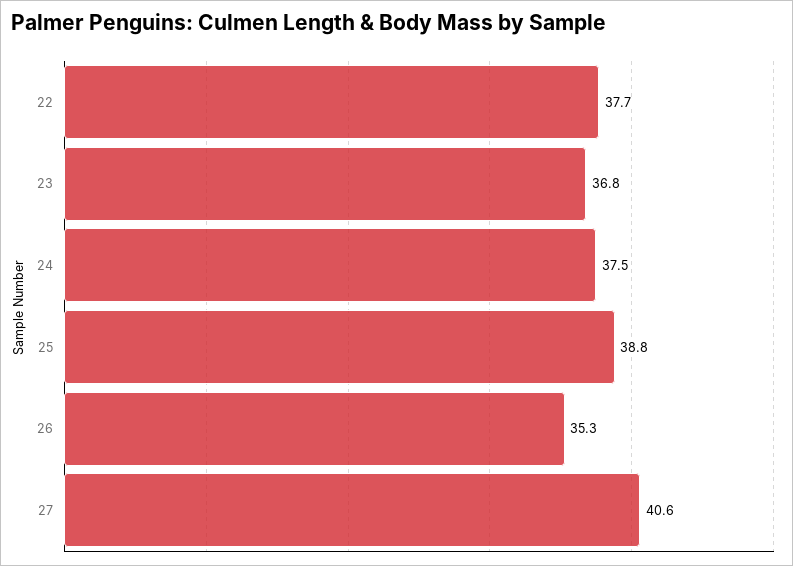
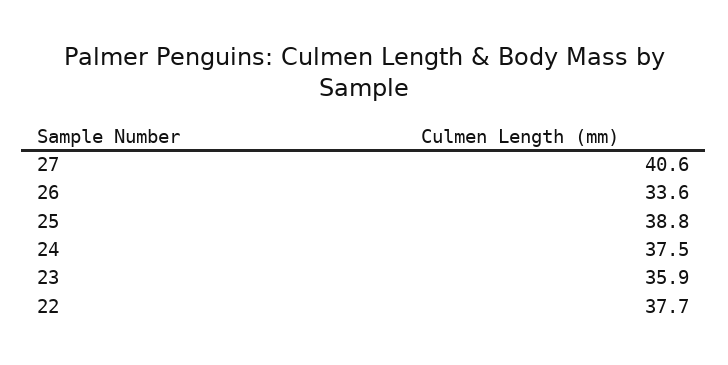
  {
    "22": 37.7,
-   "23": 36.8,
+   "23": 35.9,
    "24": 37.5,
    "25": 38.8,
-   "26": 35.3,
+   "26": 33.6,
    "27": 40.6
  }

